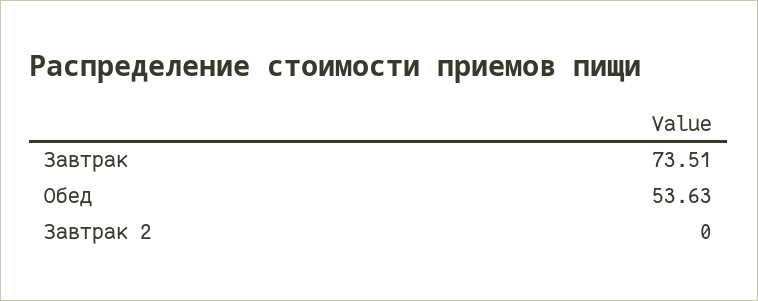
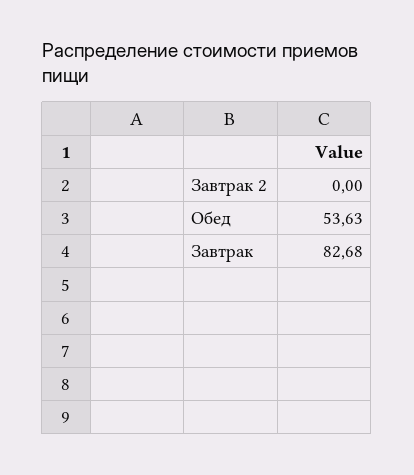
  {
-   "Завтрак": 73.51,
+   "Завтрак": 82.68,
    "Обед": 53.63,
    "Завтрак 2": 0
  }

